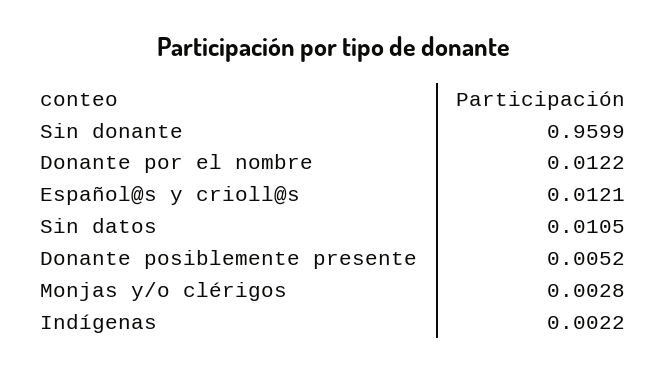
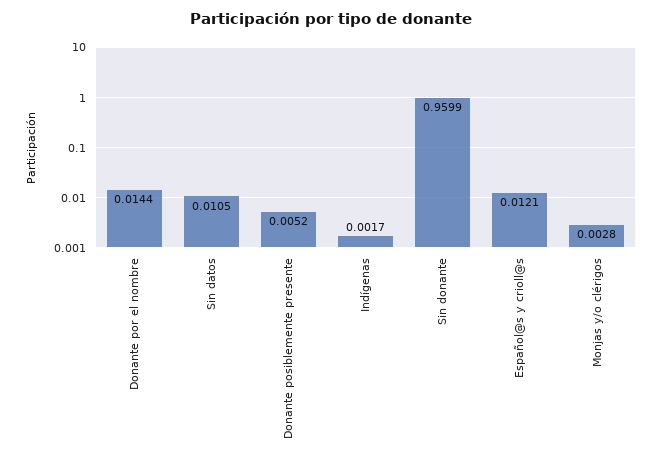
  {
    "Sin donante": 0.9599,
-   "Donante por el nombre": 0.0122,
+   "Donante por el nombre": 0.0144,
    "Español@s y crioll@s": 0.0121,
    "Sin datos": 0.0105,
    "Donante posiblemente presente": 0.0052,
    "Monjas y/o clérigos": 0.0028,
-   "Indígenas": 0.0022
+   "Indígenas": 0.0017
  }

